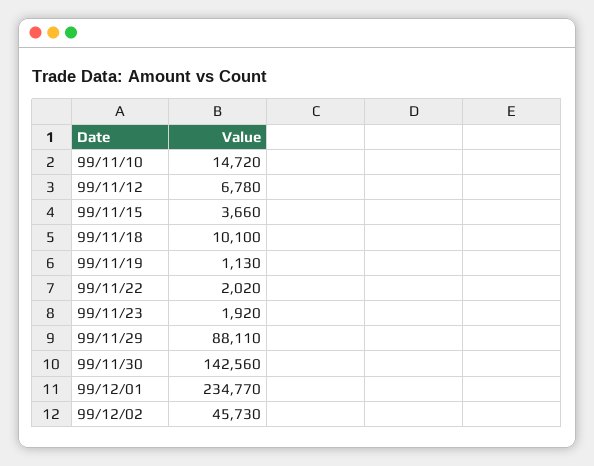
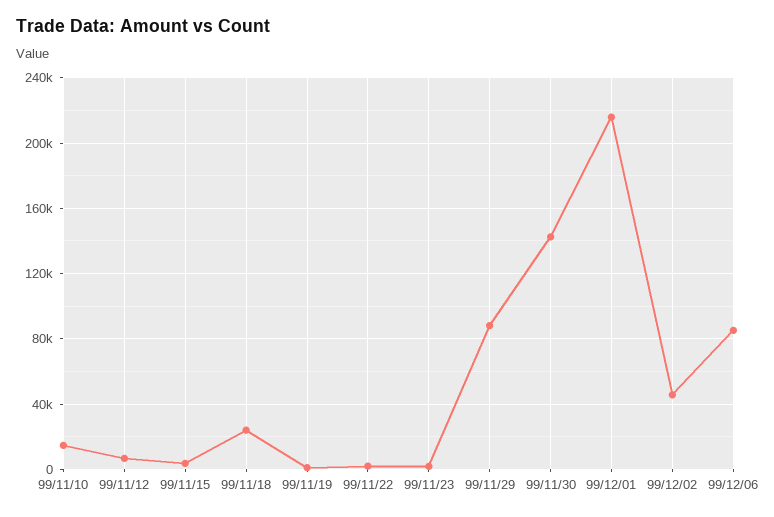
  {
    "99/11/10": 14720,
    "99/11/12": 6780,
    "99/11/15": 3660,
-   "99/11/18": 10100,
+   "99/11/18": 25000,
    "99/11/19": 1130,
    "99/11/22": 2020,
    "99/11/23": 1920,
    "99/11/29": 88110,
    "99/11/30": 142560,
-   "99/12/01": 234770,
+   "99/12/01": 215000,
-   "99/12/02": 45730
+   "99/12/02": 45730,
+   "99/12/06": 85000
  }

